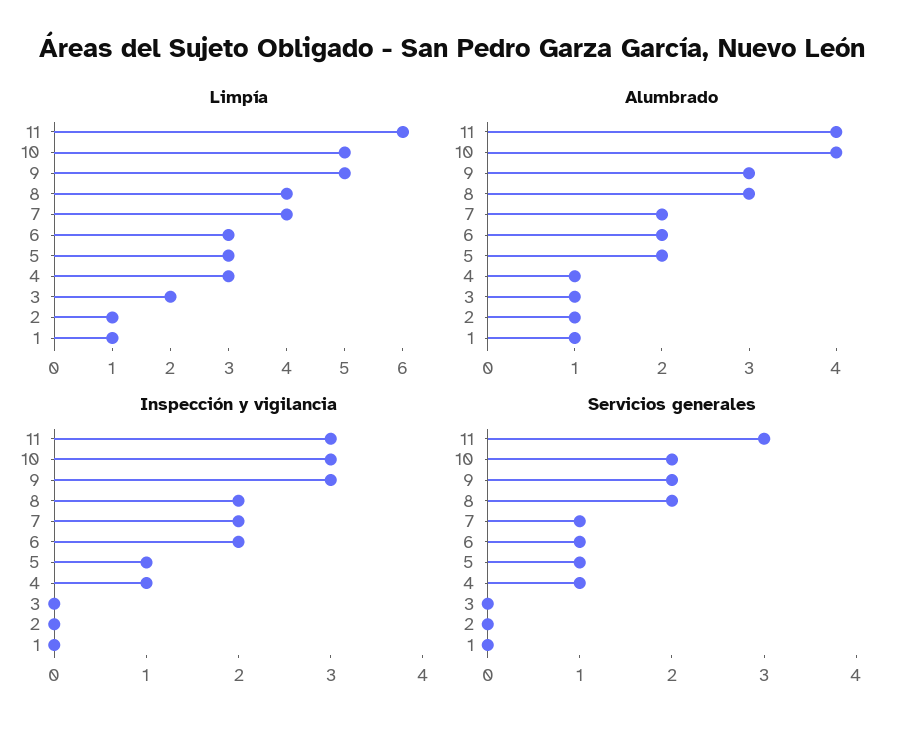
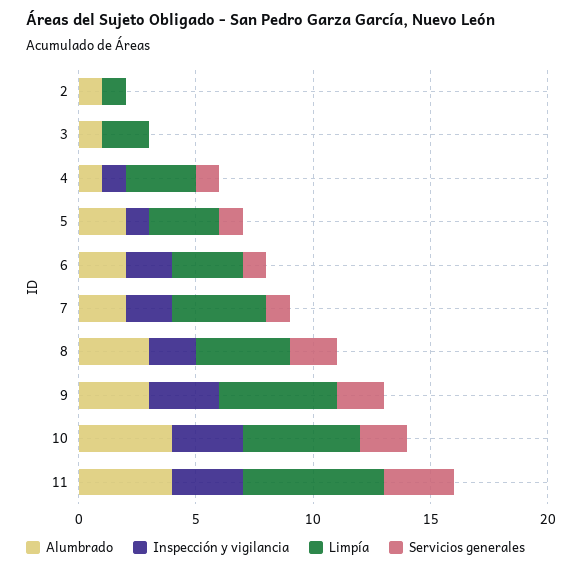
  {
    "Limpía": {
      "11": 6,
      "10": 5,
      "9": 5,
      "8": 4,
      "7": 4,
      "6": 3,
      "5": 3,
      "4": 3,
      "3": 2,
-     "2": 1,
+     "2": 1
-     "1": 1
    },
    "Alumbrado": {
      "11": 4,
      "10": 4,
      "9": 3,
      "8": 3,
      "7": 2,
      "6": 2,
      "5": 2,
      "4": 1,
      "3": 1,
-     "2": 1,
+     "2": 1
-     "1": 1
    },
    "Inspección y vigilancia": {
      "11": 3,
      "10": 3,
      "9": 3,
      "8": 2,
      "7": 2,
      "6": 2,
      "5": 1,
      "4": 1,
      "3": 0,
-     "2": 0,
+     "2": 0
-     "1": 0
    },
    "Servicios generales": {
      "11": 3,
      "10": 2,
      "9": 2,
      "8": 2,
      "7": 1,
      "6": 1,
      "5": 1,
      "4": 1,
      "3": 0,
-     "2": 0,
+     "2": 0
-     "1": 0
    }
  }

